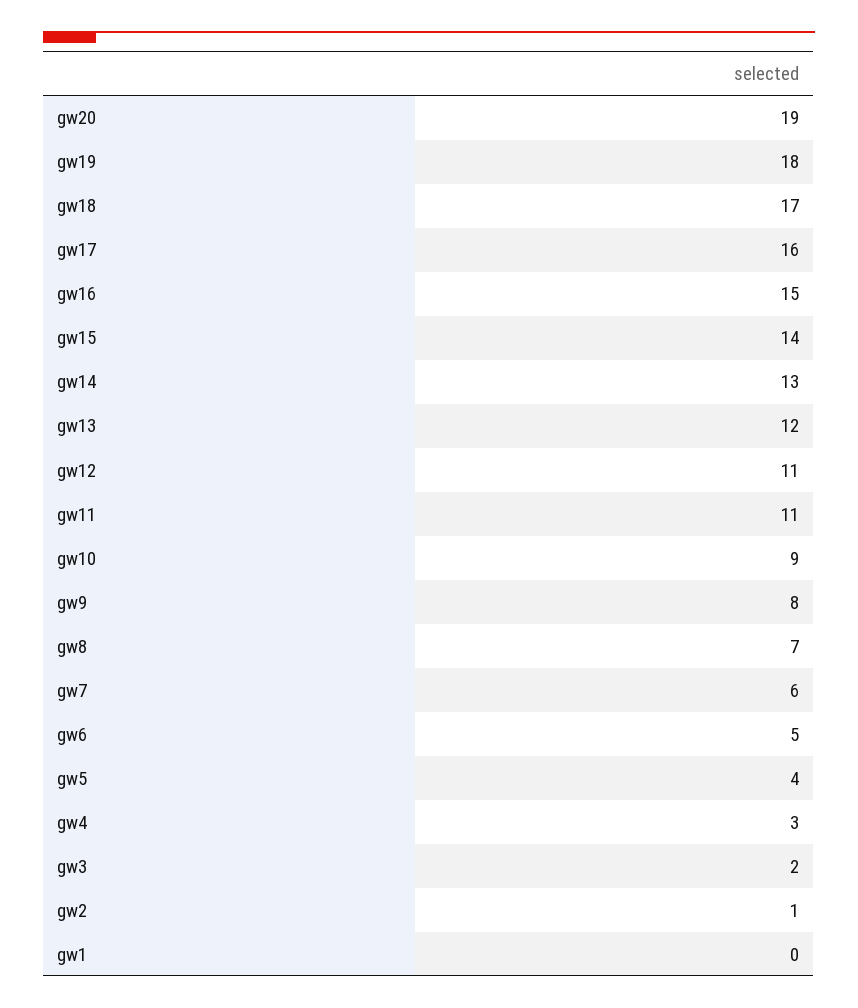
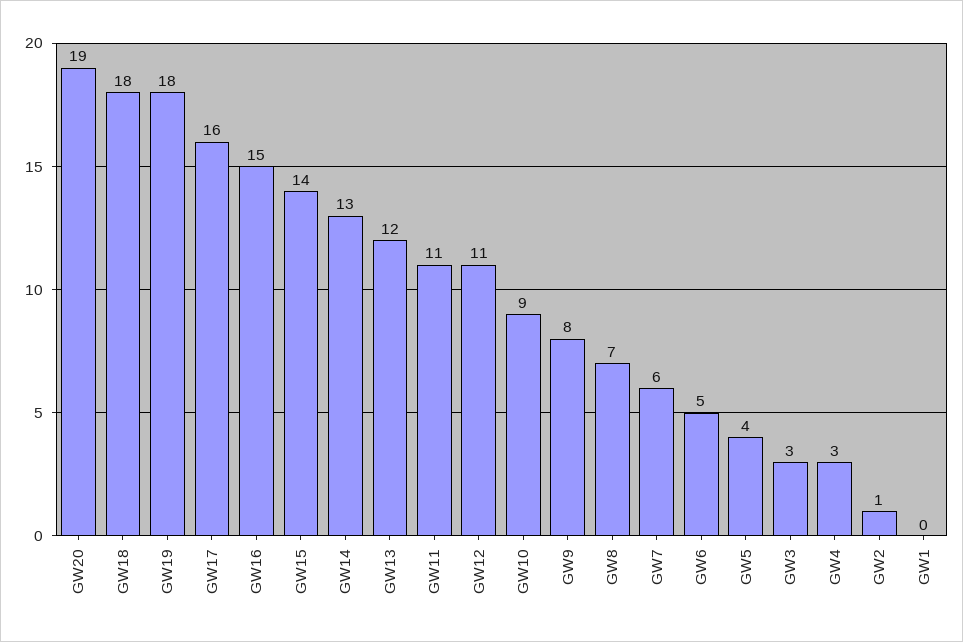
  {
    "gw20": 19,
    "gw19": 18,
-   "gw18": 17,
+   "gw18": 18,
    "gw17": 16,
    "gw16": 15,
    "gw15": 14,
    "gw14": 13,
    "gw13": 12,
    "gw12": 11,
    "gw11": 11,
    "gw10": 9,
    "gw9": 8,
    "gw8": 7,
    "gw7": 6,
    "gw6": 5,
    "gw5": 4,
    "gw4": 3,
-   "gw3": 2,
+   "gw3": 3,
    "gw2": 1,
    "gw1": 0
  }

